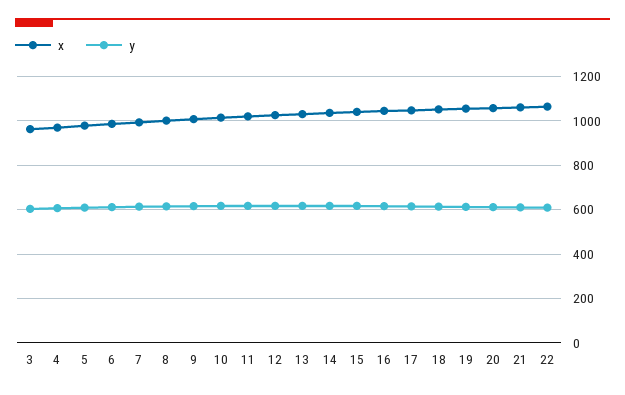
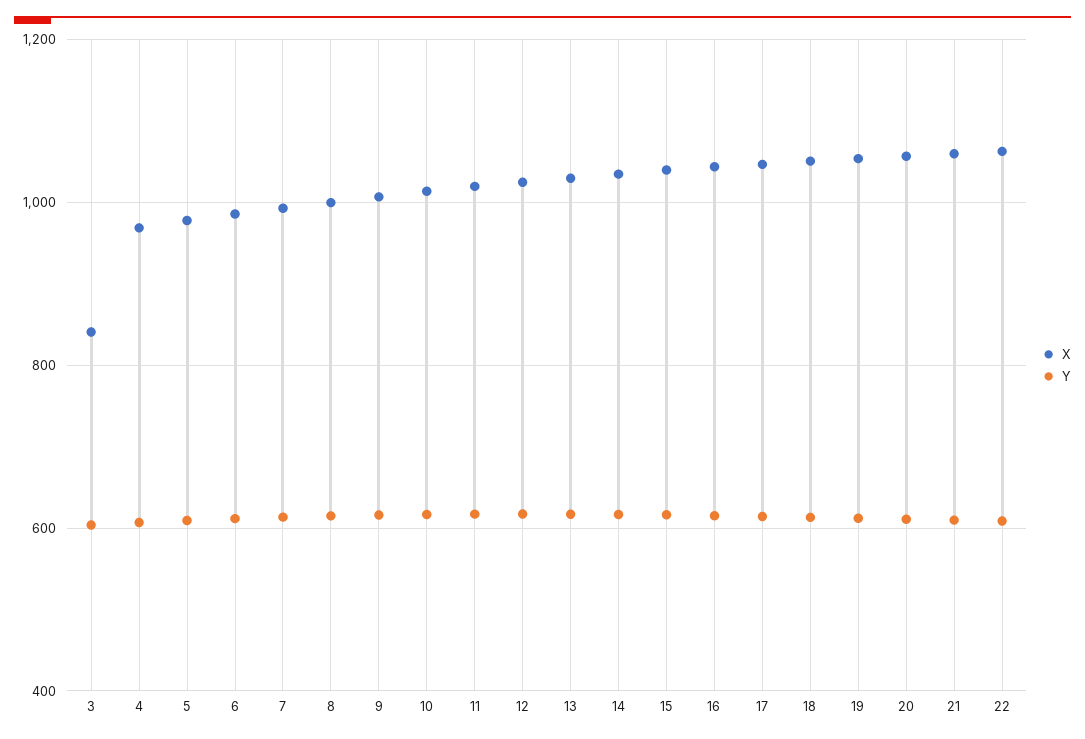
  {
    "x": {
-     "3": 950,
+     "3": 840,
      "4": 960,
      "5": 980,
      "6": 980,
      "7": 1000,
      "8": 1000,
      "9": 1000,
      "10": 1020,
      "11": 1020,
      "12": 1020,
      "13": 1040,
      "14": 1040,
      "15": 1040,
      "16": 1040,
      "17": 1040,
      "18": 1060,
      "19": 1060,
      "20": 1060,
      "21": 1060,
      "22": 1060
    },
    "y": {
      "3": 600,
      "4": 600,
      "5": 600,
      "6": 620,
      "7": 620,
      "8": 620,
      "9": 620,
      "10": 620,
      "11": 620,
      "12": 620,
      "13": 620,
      "14": 620,
      "15": 620,
      "16": 620,
      "17": 620,
      "18": 620,
      "19": 620,
      "20": 620,
      "21": 600,
      "22": 600
    }
  }

